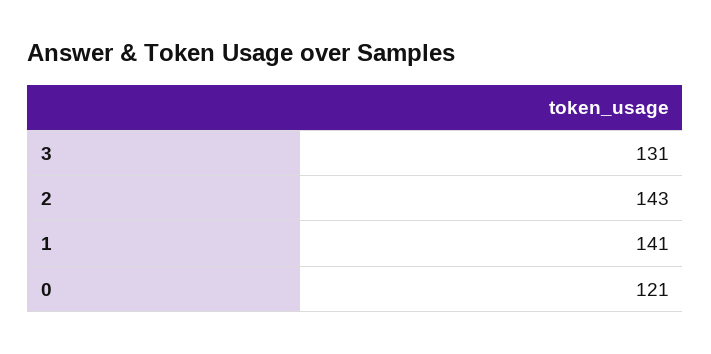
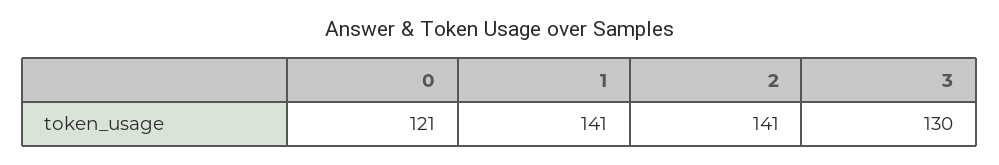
  {
-   "3": 131,
+   "3": 130,
-   "2": 143,
+   "2": 141,
    "1": 141,
    "0": 121
  }

